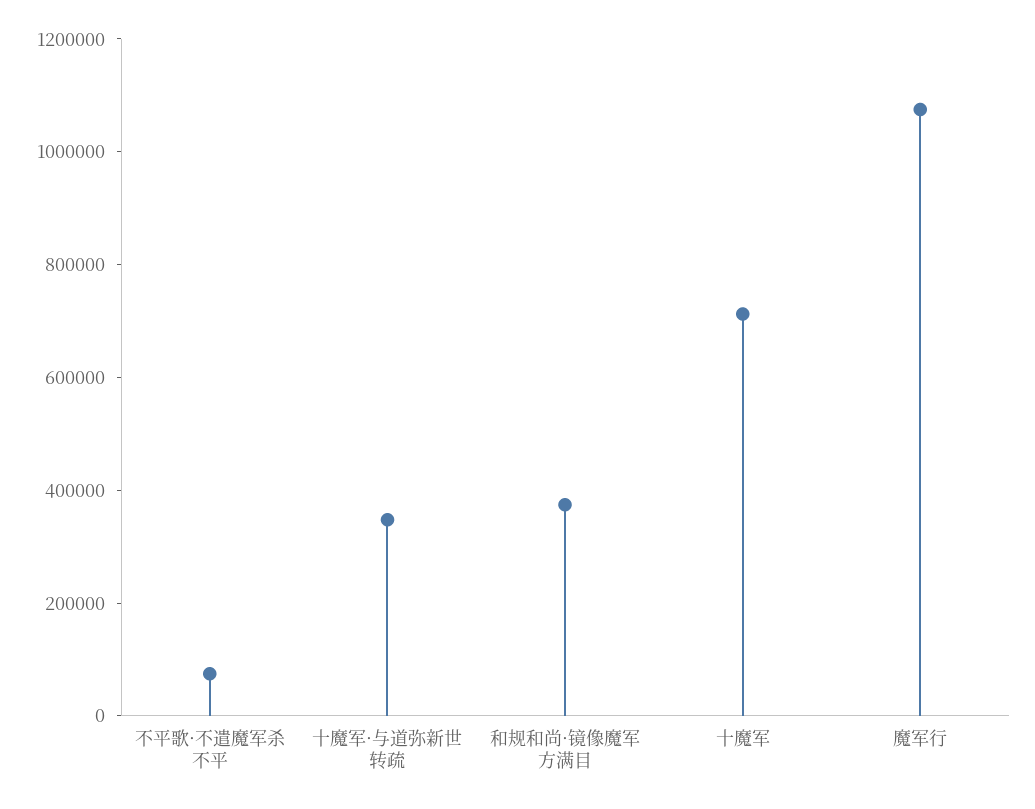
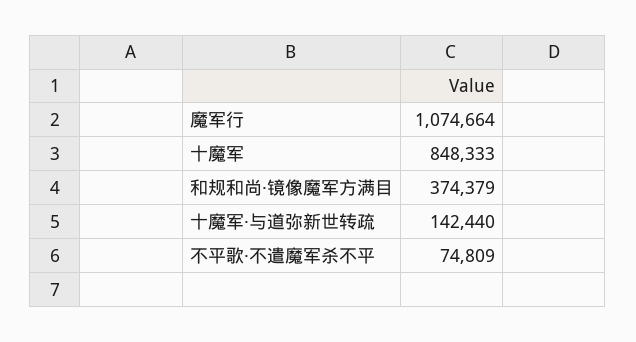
  {
    "不平歌·不遣魔军杀不平": 74809,
-   "十魔军·与道弥新世转疏": 350000,
+   "十魔军·与道弥新世转疏": 142440,
    "和规和尚·镜像魔军方满目": 374379,
-   "十魔军": 700000,
+   "十魔军": 848333,
    "魔军行": 1074664
  }

